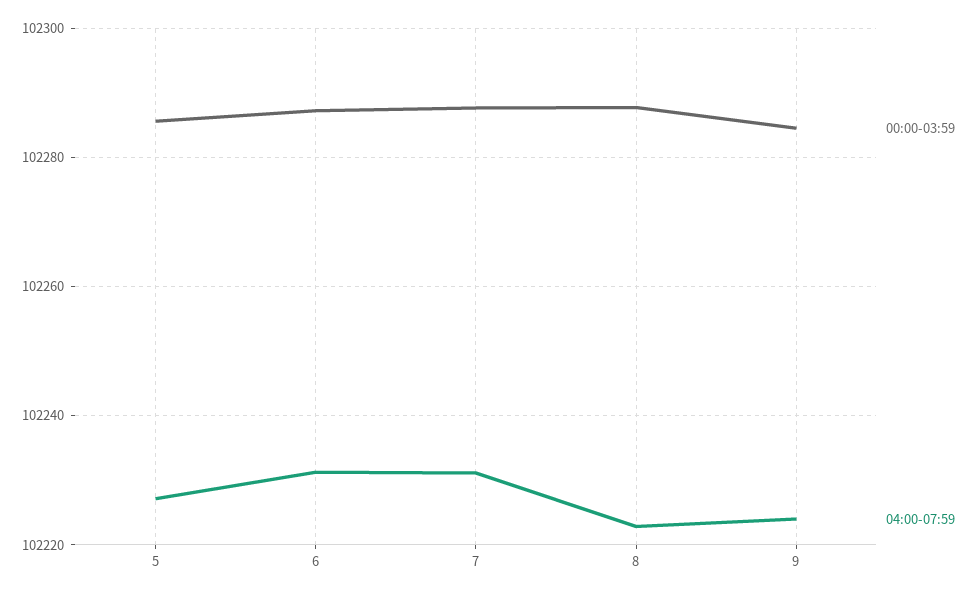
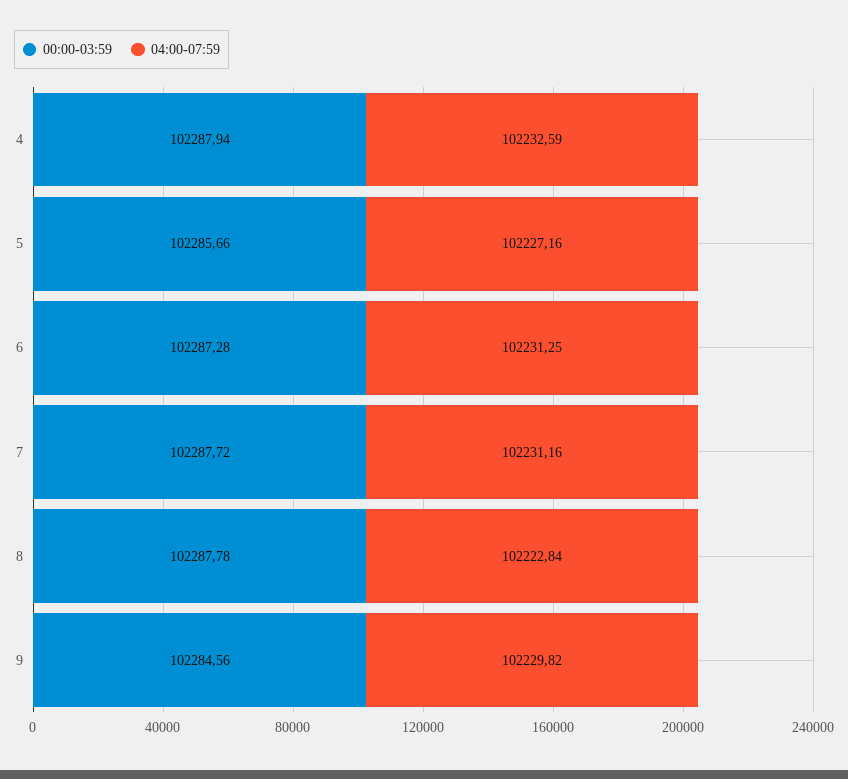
  {
    "00:00-03:59": {
      "5": 102285.66,
      "6": 102287.28,
      "7": 102287.72,
      "8": 102287.78,
-     "9": 102284.56
+     "9": 102284.56,
+     "4": 102287.94
    },
    "04:00-07:59": {
      "5": 102227.16,
      "6": 102231.25,
      "7": 102231.16,
      "8": 102222.84,
-     "9": 102224
+     "9": 102229.82,
+     "4": 102232.59
    }
  }

